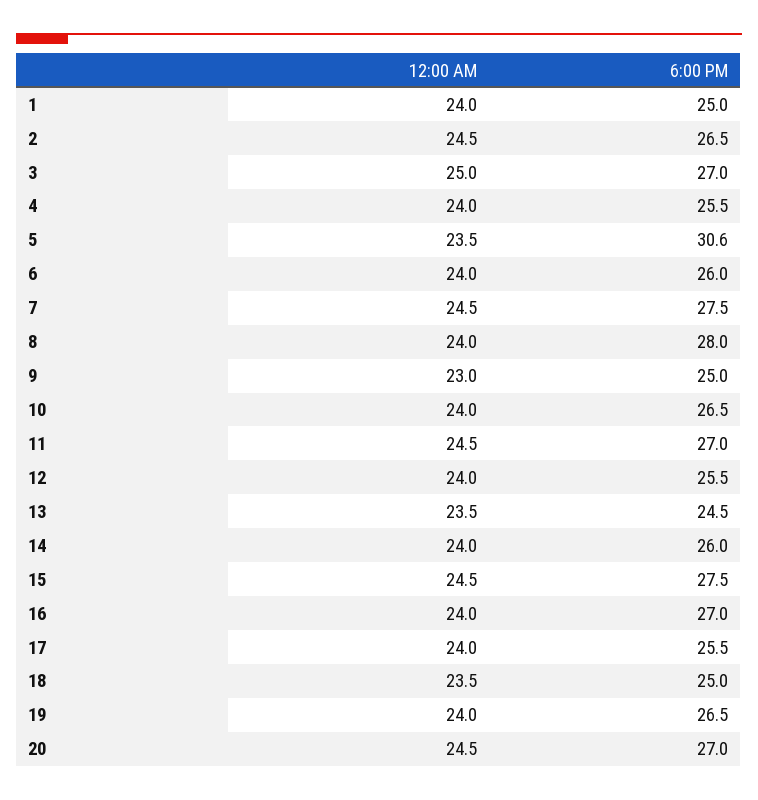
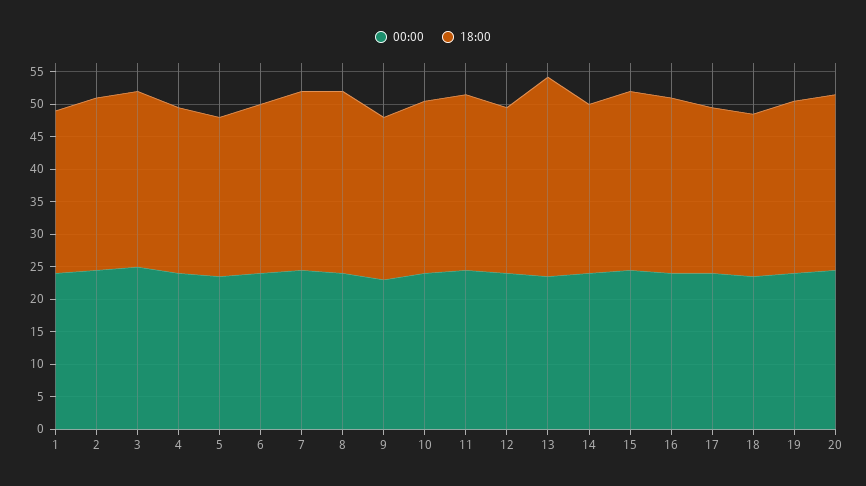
  {
    "12:00 AM": {
      "1": 24,
      "2": 24.5,
      "3": 25,
      "4": 24,
      "5": 23.5,
      "6": 24,
      "7": 24.5,
      "8": 24,
      "9": 23,
      "10": 24,
      "11": 24.5,
      "12": 24,
      "13": 23.5,
      "14": 24,
      "15": 24.5,
      "16": 24,
      "17": 24,
      "18": 23.5,
      "19": 24,
      "20": 24.5
    },
    "6:00 PM": {
      "1": 25,
      "2": 26.5,
      "3": 27,
      "4": 25.5,
-     "5": 30.6,
+     "5": 25,
      "6": 26,
      "7": 27.5,
      "8": 28,
      "9": 25,
      "10": 26.5,
      "11": 27,
      "12": 25.5,
-     "13": 24.5,
+     "13": 30,
      "14": 26,
      "15": 27.5,
      "16": 27,
      "17": 25.5,
      "18": 25,
      "19": 26.5,
      "20": 27
    }
  }

